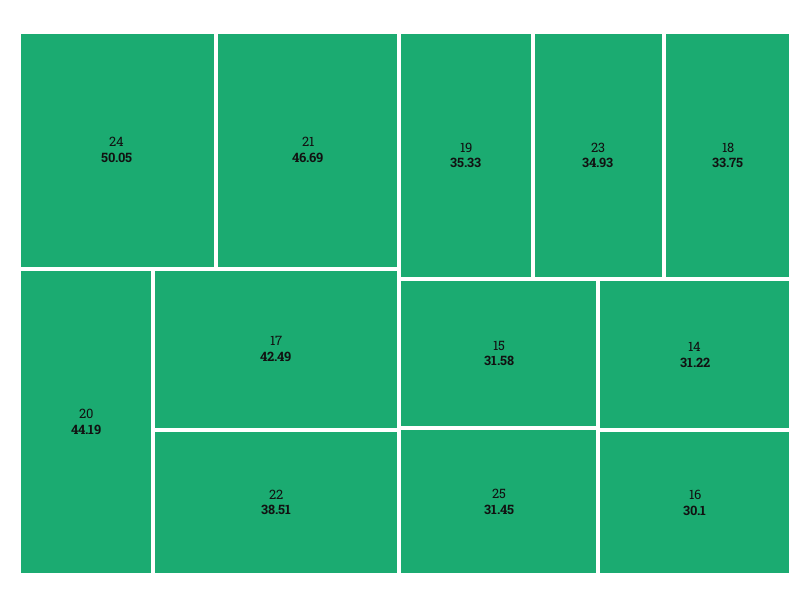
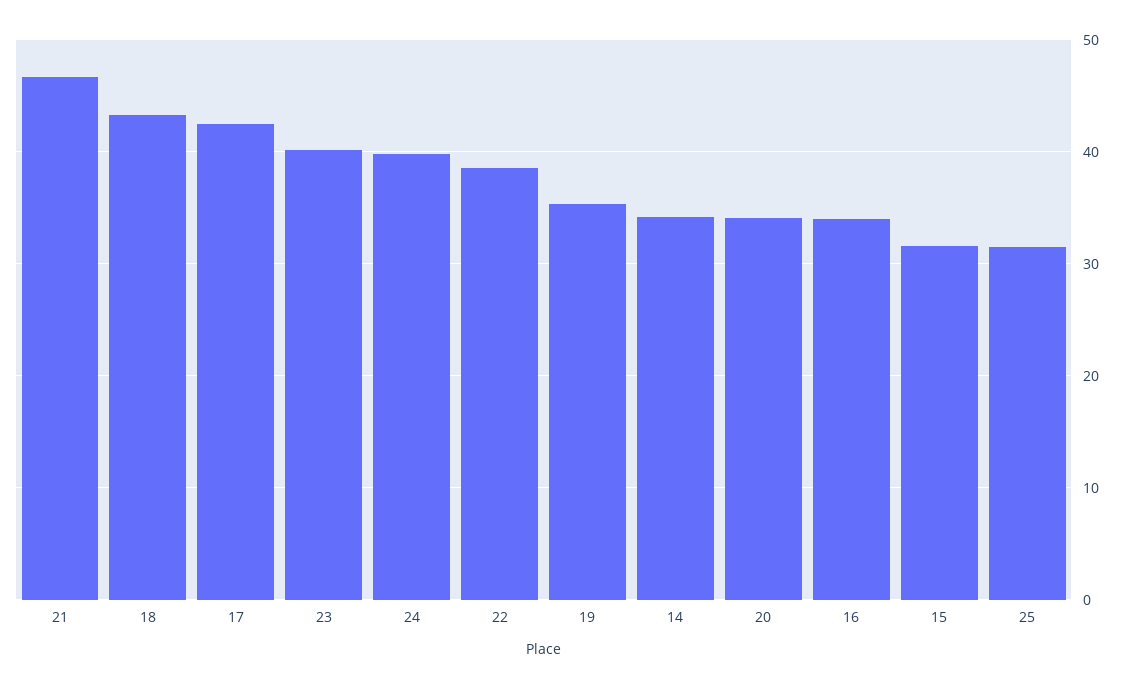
  {
-   "24": 50.05,
+   "24": 40,
    "21": 46.69,
-   "20": 44.19,
+   "20": 34,
    "17": 42.49,
    "22": 38.51,
    "19": 35.33,
-   "23": 34.93,
+   "23": 40,
-   "18": 33.75,
+   "18": 43,
    "15": 31.58,
    "25": 31.45,
-   "14": 31.22,
+   "14": 34,
-   "16": 30.1
+   "16": 34
  }

